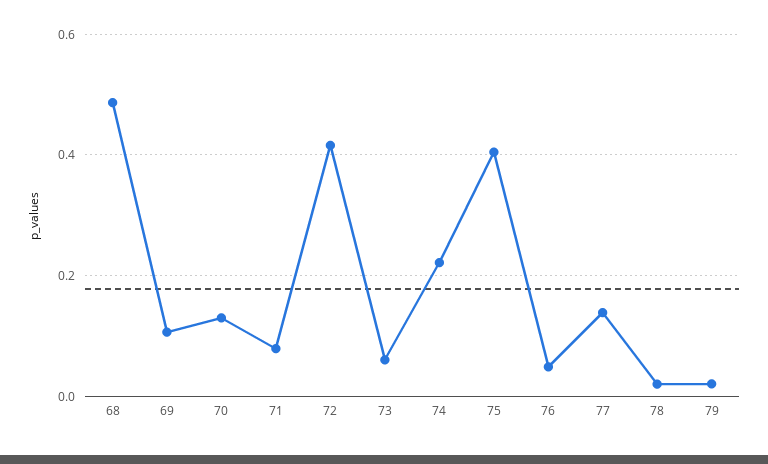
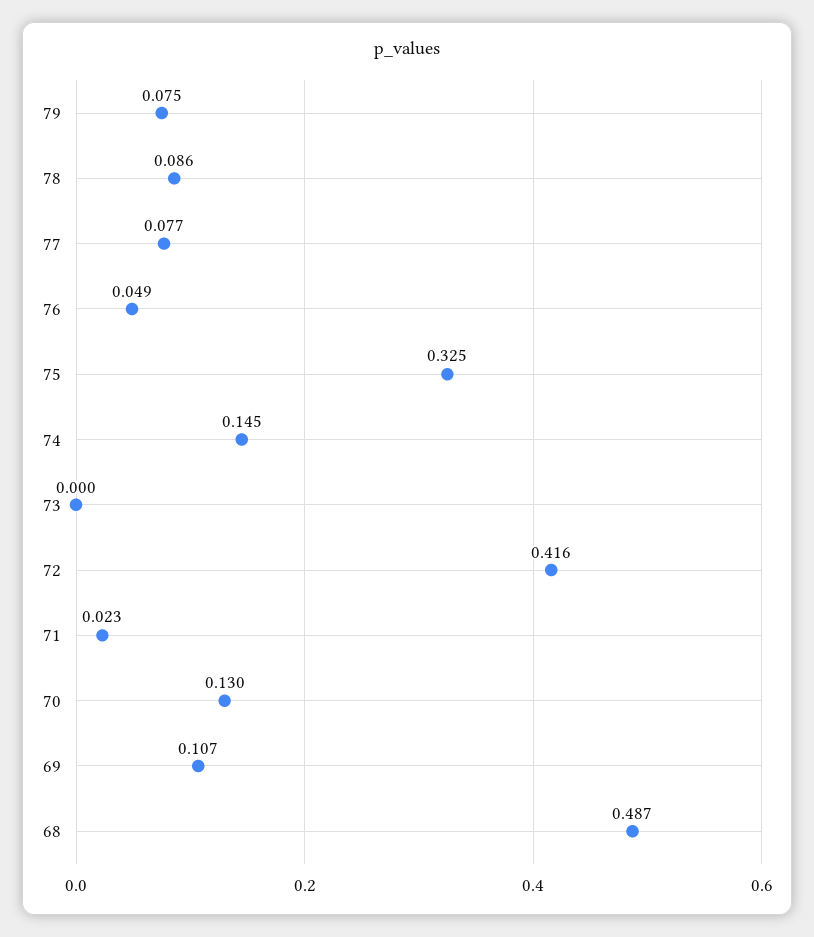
  {
    "68": 0.487,
    "69": 0.107,
    "70": 0.13,
-   "71": 0.08,
+   "71": 0.023,
    "72": 0.416,
-   "73": 0.06,
+   "73": 0,
-   "74": 0.22,
+   "74": 0.145,
-   "75": 0.4,
+   "75": 0.325,
    "76": 0.049,
-   "77": 0.14,
+   "77": 0.077,
-   "78": 0.02,
+   "78": 0.086,
-   "79": 0.02
+   "79": 0.075
  }

